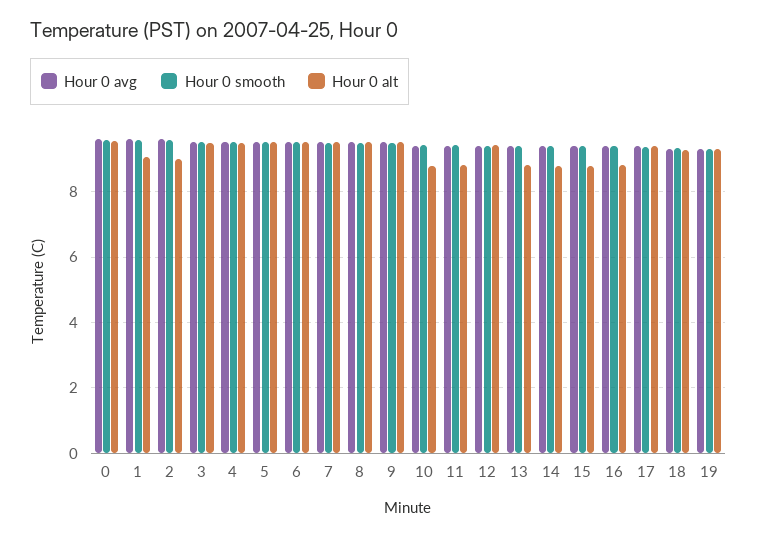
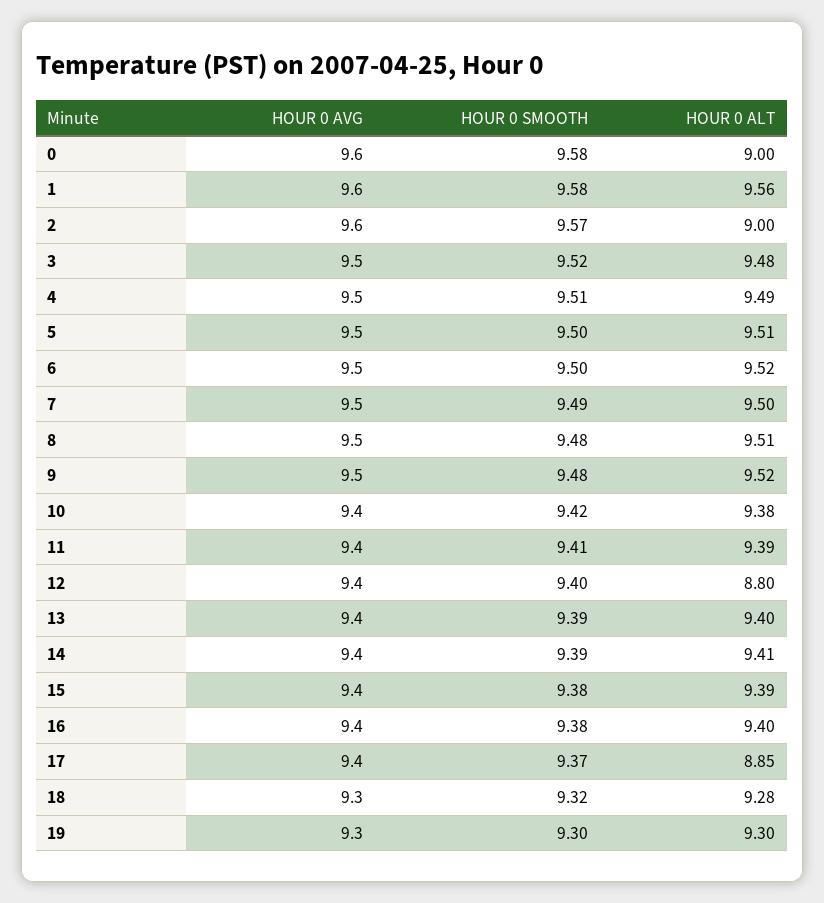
  {
    "Hour 0 avg": {
      "0": 9.6,
      "1": 9.6,
      "2": 9.6,
      "3": 9.5,
      "4": 9.5,
      "5": 9.5,
      "6": 9.5,
      "7": 9.5,
      "8": 9.5,
      "9": 9.5,
      "10": 9.4,
      "11": 9.4,
      "12": 9.4,
      "13": 9.4,
      "14": 9.4,
      "15": 9.4,
      "16": 9.4,
      "17": 9.4,
      "18": 9.3,
      "19": 9.3
    },
    "Hour 0 smooth": {
      "0": 9.58,
      "1": 9.58,
      "2": 9.57,
      "3": 9.52,
      "4": 9.51,
      "5": 9.5,
      "6": 9.5,
      "7": 9.49,
      "8": 9.48,
      "9": 9.48,
      "10": 9.42,
      "11": 9.41,
      "12": 9.4,
      "13": 9.39,
      "14": 9.39,
      "15": 9.38,
      "16": 9.38,
      "17": 9.37,
      "18": 9.32,
      "19": 9.3
    },
    "Hour 0 alt": {
-     "0": 9.6,
+     "0": 9,
-     "1": 9,
+     "1": 9.56,
      "2": 9,
      "3": 9.48,
      "4": 9.49,
      "5": 9.51,
      "6": 9.52,
      "7": 9.5,
      "8": 9.51,
      "9": 9.52,
-     "10": 8.8,
+     "10": 9.38,
-     "11": 8.8,
+     "11": 9.39,
-     "12": 9.4,
+     "12": 8.8,
-     "13": 8.8,
+     "13": 9.4,
-     "14": 8.8,
+     "14": 9.41,
-     "15": 8.8,
+     "15": 9.39,
-     "16": 8.8,
+     "16": 9.4,
-     "17": 9.4,
+     "17": 8.85,
      "18": 9.28,
      "19": 9.3
    }
  }

